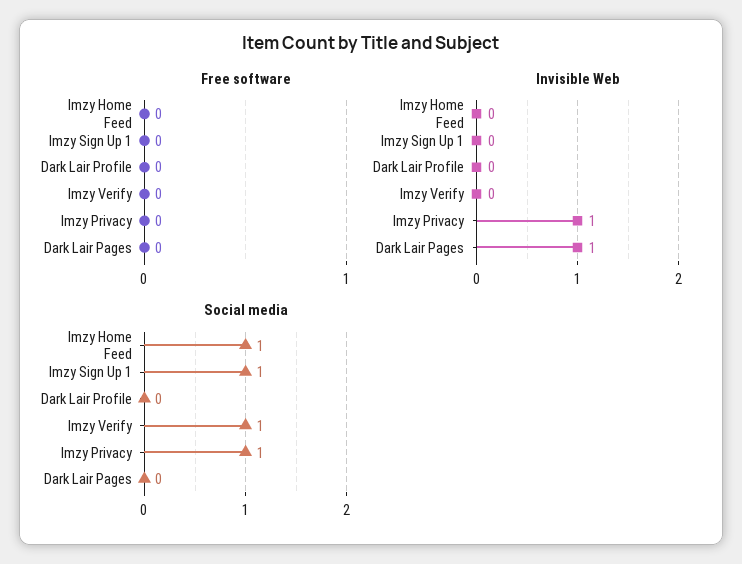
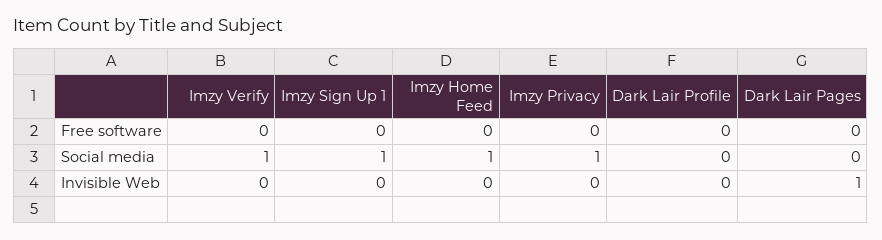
  {
    "Free software": {
      "Imzy Home Feed": 0,
      "Imzy Sign Up 1": 0,
      "Dark Lair Profile": 0,
      "Imzy Verify": 0,
      "Imzy Privacy": 0,
      "Dark Lair Pages": 0
    },
    "Invisible Web": {
      "Imzy Home Feed": 0,
      "Imzy Sign Up 1": 0,
      "Dark Lair Profile": 0,
      "Imzy Verify": 0,
-     "Imzy Privacy": 1,
+     "Imzy Privacy": 0,
      "Dark Lair Pages": 1
    },
    "Social media": {
      "Imzy Home Feed": 1,
      "Imzy Sign Up 1": 1,
      "Dark Lair Profile": 0,
      "Imzy Verify": 1,
      "Imzy Privacy": 1,
      "Dark Lair Pages": 0
    }
  }

